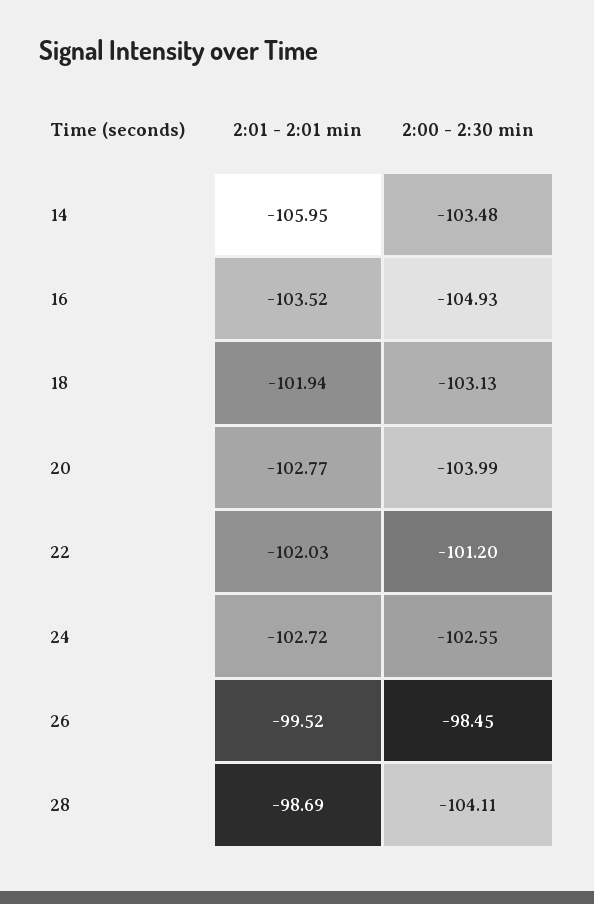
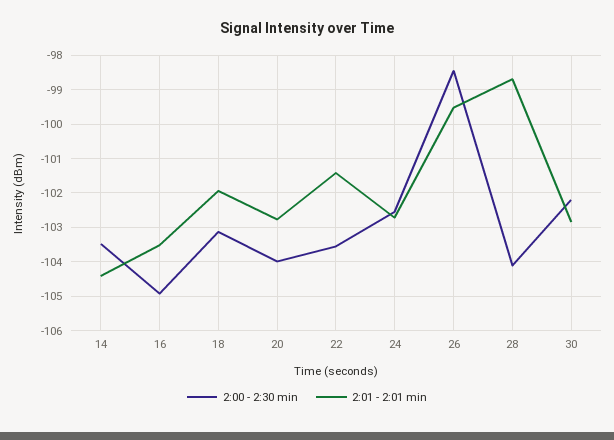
  {
    "2:01 - 2:01 min": {
-     "14": -105.95,
+     "14": -104.4,
      "16": -103.52,
      "18": -101.94,
      "20": -102.77,
-     "22": -102.03,
+     "22": -101.4,
      "24": -102.72,
      "26": -99.52,
-     "28": -98.69
+     "28": -98.69,
+     "30": -102.8
    },
    "2:00 - 2:30 min": {
      "14": -103.48,
      "16": -104.93,
      "18": -103.13,
      "20": -103.99,
-     "22": -101.2,
+     "22": -103.6,
      "24": -102.55,
      "26": -98.45,
-     "28": -104.11
+     "28": -104.11,
+     "30": -102.2
    }
  }

